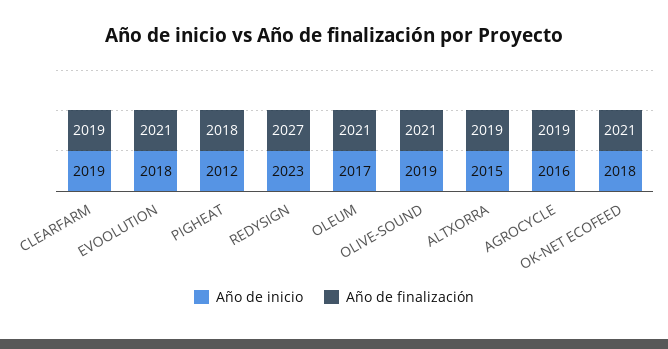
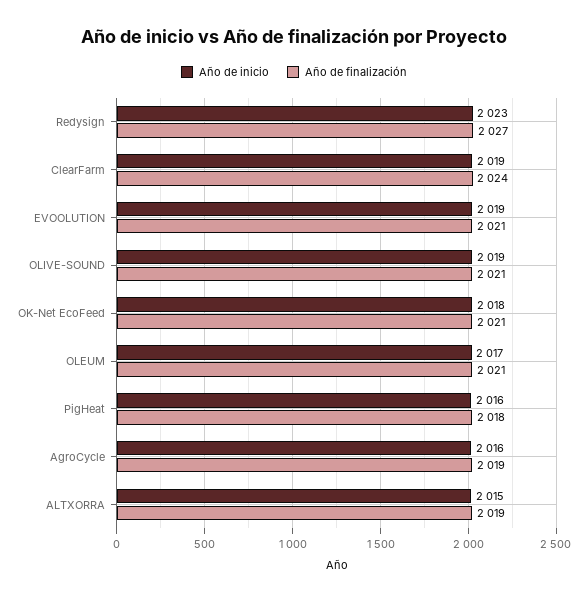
  {
    "Año de inicio": {
      "CLEARFARM": 2019,
-     "EVOOLUTION": 2018,
+     "EVOOLUTION": 2019,
-     "PIGHEAT": 2012,
+     "PIGHEAT": 2016,
      "REDYSIGN": 2023,
      "OLEUM": 2017,
      "OLIVE-SOUND": 2019,
      "ALTXORRA": 2015,
      "AGROCYCLE": 2016,
      "OK-NET ECOFEED": 2018
    },
    "Año de finalización": {
-     "CLEARFARM": 2019,
+     "CLEARFARM": 2024,
      "EVOOLUTION": 2021,
      "PIGHEAT": 2018,
      "REDYSIGN": 2027,
      "OLEUM": 2021,
      "OLIVE-SOUND": 2021,
      "ALTXORRA": 2019,
      "AGROCYCLE": 2019,
      "OK-NET ECOFEED": 2021
    }
  }

